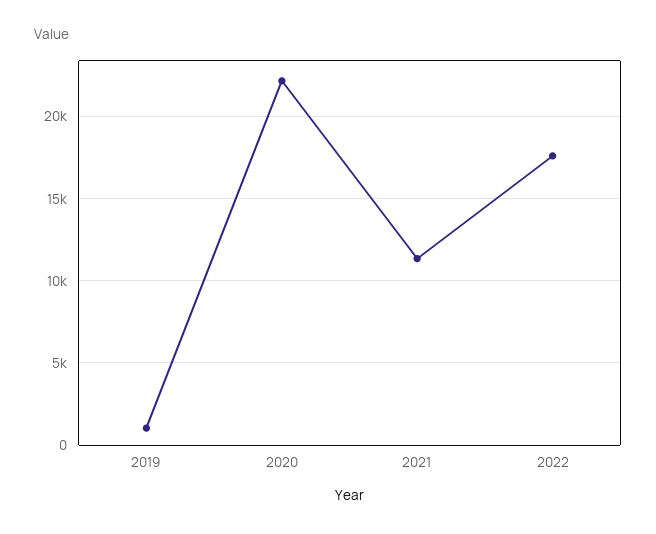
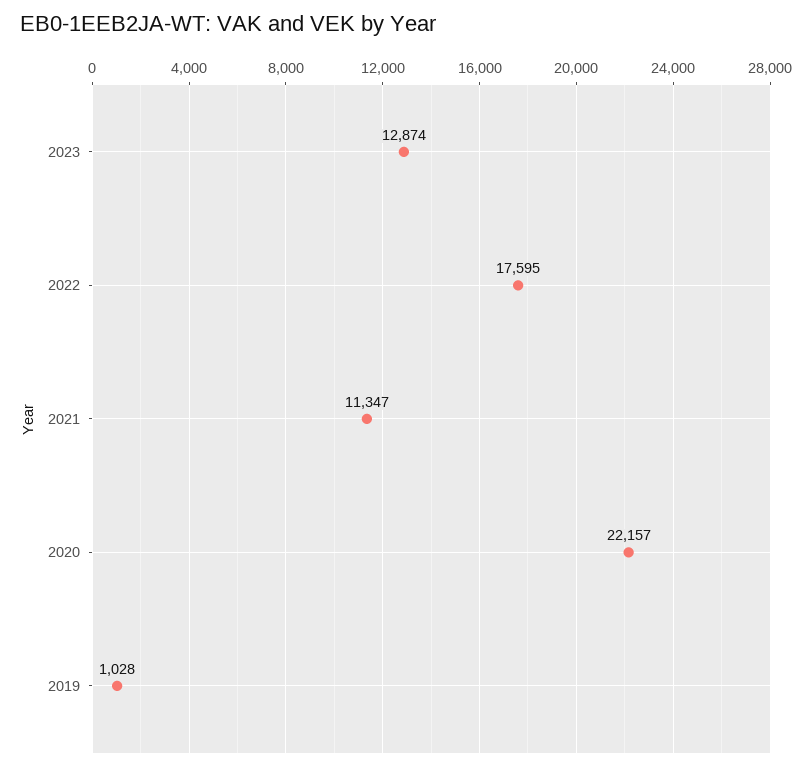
  {
    "2019": 1028,
    "2020": 22157,
    "2021": 11347,
-   "2022": 17595
+   "2022": 17595,
+   "2023": 12874
  }

